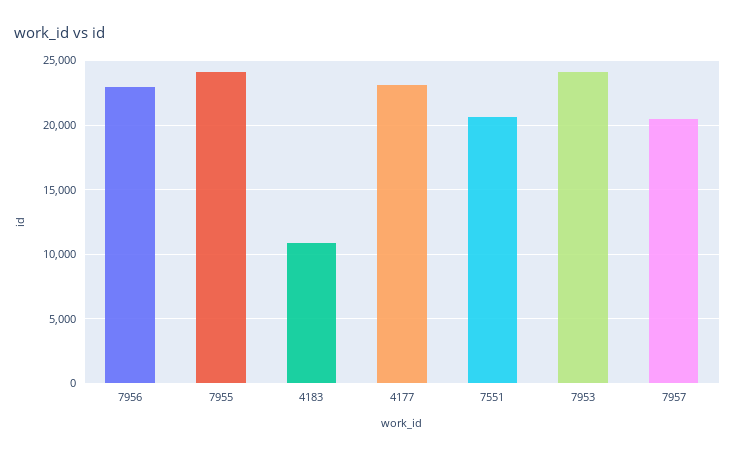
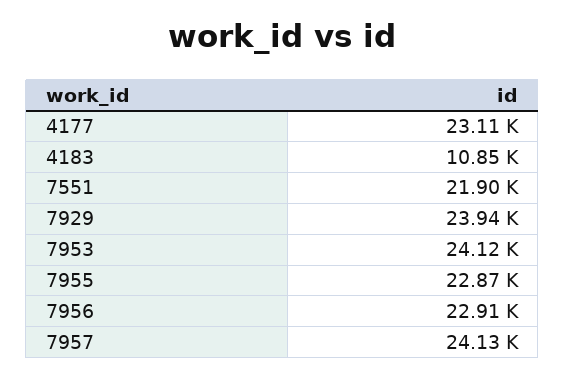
  {
    "7956": 22910,
-   "7955": 24000,
+   "7955": 22870,
    "4183": 10850,
    "4177": 23110,
-   "7551": 20500,
+   "7551": 21900,
    "7953": 24120,
-   "7957": 20500
+   "7957": 24130,
+   "7929": 23940
  }

